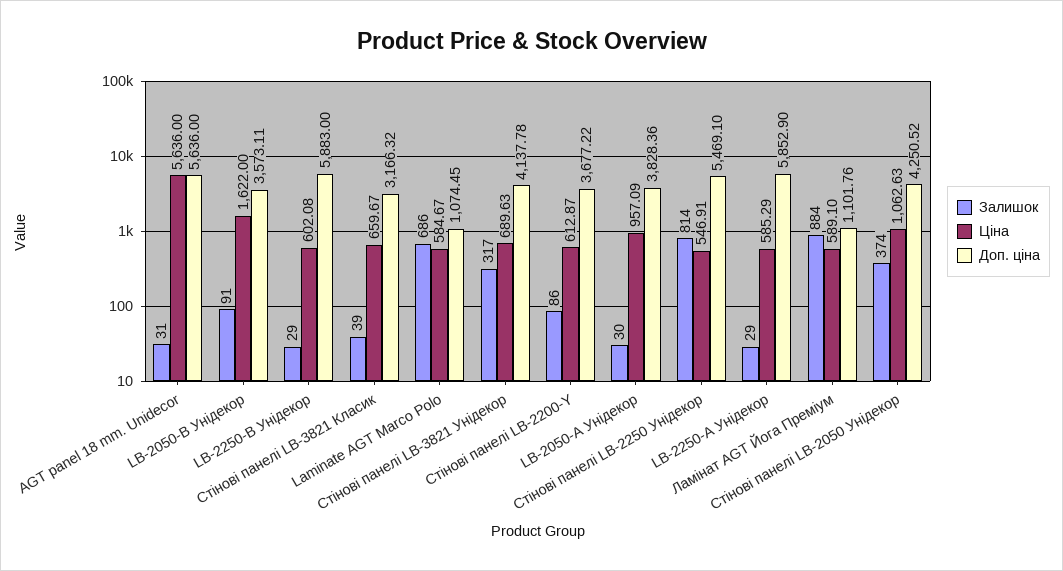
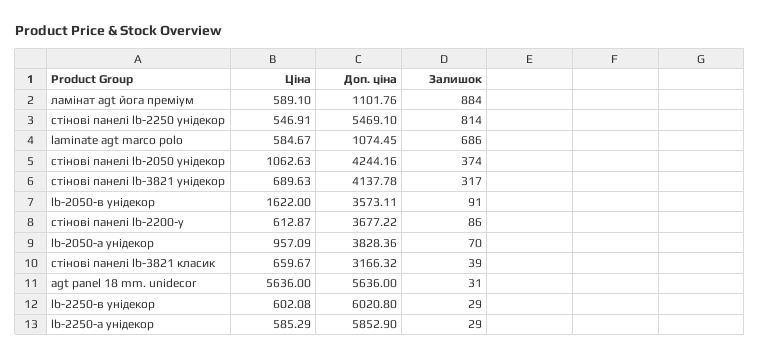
  {
    "Залишок": {
      "AGT panel 18 mm. Unidecor": 31,
      "LB-2050-В Унідекор": 91,
      "LB-2250-В Унідекор": 29,
      "Стінові панелі LB-3821 Класик": 39,
      "Laminate AGT Marco Polo": 686,
      "Стінові панелі LB-3821 Унідекор": 317,
      "Стінові панелі LB-2200-Y": 86,
-     "LB-2050-А Унідекор": 30,
+     "LB-2050-А Унідекор": 70,
      "Стінові панелі LB-2250 Унідекор": 814,
      "LB-2250-А Унідекор": 29,
      "Ламінат AGT Йога Преміум": 884,
      "Стінові панелі LB-2050 Унідекор": 374
    },
    "Ціна": {
      "AGT panel 18 mm. Unidecor": 5636,
      "LB-2050-В Унідекор": 1622,
      "LB-2250-В Унідекор": 602.08,
      "Стінові панелі LB-3821 Класик": 659.67,
      "Laminate AGT Marco Polo": 584.67,
      "Стінові панелі LB-3821 Унідекор": 689.63,
      "Стінові панелі LB-2200-Y": 612.87,
      "LB-2050-А Унідекор": 957.09,
      "Стінові панелі LB-2250 Унідекор": 546.91,
      "LB-2250-А Унідекор": 585.29,
      "Ламінат AGT Йога Преміум": 589.1,
      "Стінові панелі LB-2050 Унідекор": 1062.63
    },
    "Доп. ціна": {
      "AGT panel 18 mm. Unidecor": 5636,
      "LB-2050-В Унідекор": 3573.11,
-     "LB-2250-В Унідекор": 5883,
+     "LB-2250-В Унідекор": 6020.8,
      "Стінові панелі LB-3821 Класик": 3166.32,
      "Laminate AGT Marco Polo": 1074.45,
      "Стінові панелі LB-3821 Унідекор": 4137.78,
      "Стінові панелі LB-2200-Y": 3677.22,
      "LB-2050-А Унідекор": 3828.36,
      "Стінові панелі LB-2250 Унідекор": 5469.1,
      "LB-2250-А Унідекор": 5852.9,
      "Ламінат AGT Йога Преміум": 1101.76,
-     "Стінові панелі LB-2050 Унідекор": 4250.52
+     "Стінові панелі LB-2050 Унідекор": 4244.16
    }
  }

